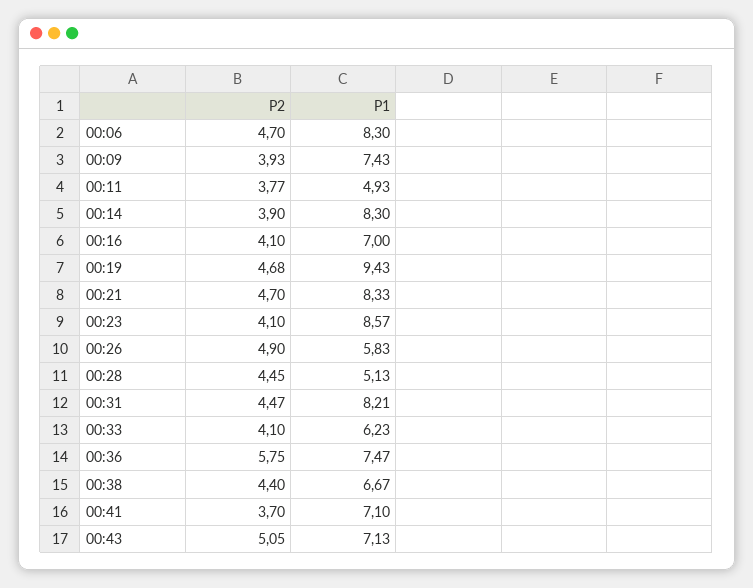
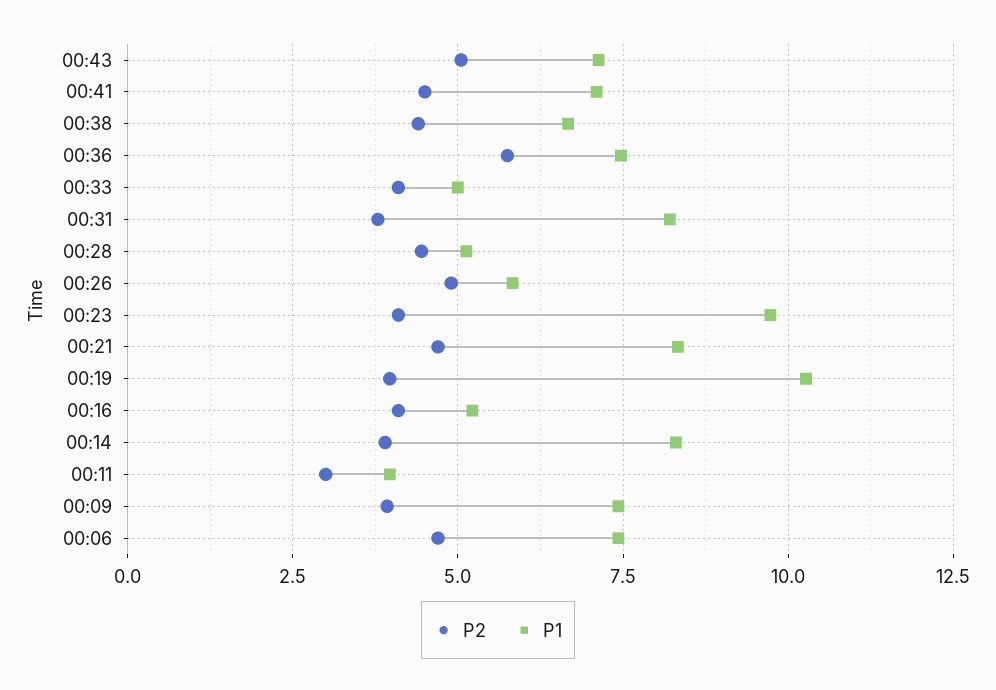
  {
    "P2": {
      "00:06": 4.7,
      "00:09": 3.93,
-     "00:11": 3.77,
+     "00:11": 3,
      "00:14": 3.9,
      "00:16": 4.1,
-     "00:19": 4.68,
+     "00:19": 4,
      "00:21": 4.7,
      "00:23": 4.1,
      "00:26": 4.9,
      "00:28": 4.45,
-     "00:31": 4.47,
+     "00:31": 3.75,
      "00:33": 4.1,
      "00:36": 5.75,
      "00:38": 4.4,
-     "00:41": 3.7,
+     "00:41": 4.5,
      "00:43": 5.05
    },
    "P1": {
-     "00:06": 8.3,
+     "00:06": 7.5,
      "00:09": 7.43,
-     "00:11": 4.93,
+     "00:11": 4,
      "00:14": 8.3,
-     "00:16": 7,
+     "00:16": 5.25,
-     "00:19": 9.43,
+     "00:19": 10.25,
      "00:21": 8.33,
-     "00:23": 8.57,
+     "00:23": 9.75,
      "00:26": 5.83,
      "00:28": 5.13,
      "00:31": 8.21,
-     "00:33": 6.23,
+     "00:33": 5,
      "00:36": 7.47,
      "00:38": 6.67,
      "00:41": 7.1,
      "00:43": 7.13
    }
  }

